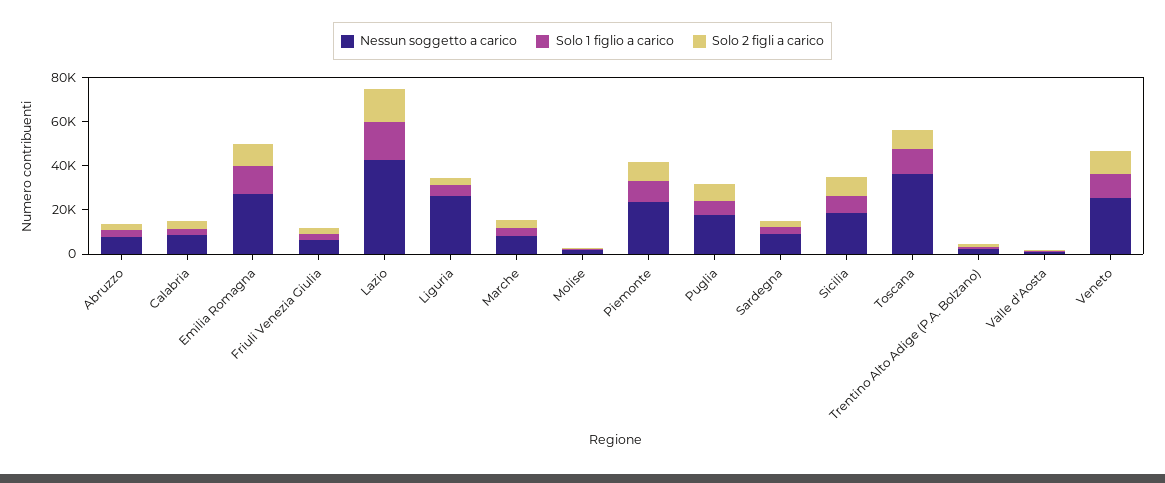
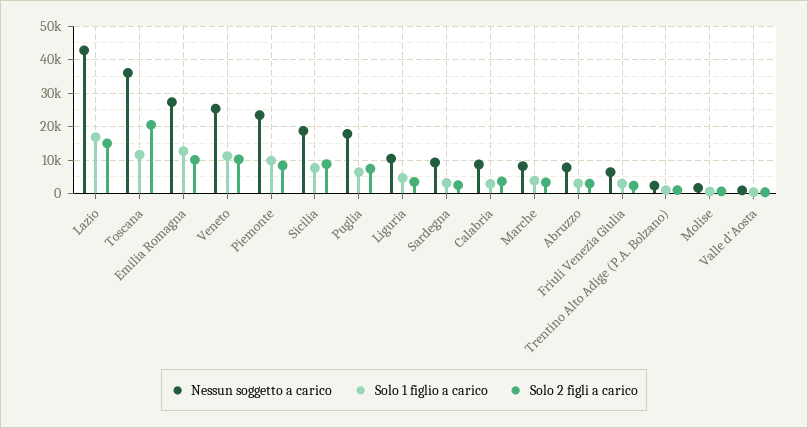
  {
    "Nessun soggetto a carico": {
      "Abruzzo": 8000,
      "Calabria": 8000,
      "Emilia Romagna": 28000,
      "Friuli Venezia Giulia": 6000,
      "Lazio": 42000,
-     "Liguria": 25000,
+     "Liguria": 10000,
      "Marche": 8000,
      "Molise": 2000,
      "Piemonte": 24000,
      "Puglia": 18000,
      "Sardegna": 10000,
      "Sicilia": 18000,
      "Toscana": 36000,
      "Trentino Alto Adige (P.A. Bolzano)": 2000,
      "Valle d'Aosta": 0,
      "Veneto": 26000
    },
    "Solo 1 figlio a carico": {
      "Abruzzo": 4000,
      "Calabria": 2000,
      "Emilia Romagna": 12000,
      "Friuli Venezia Giulia": 2000,
      "Lazio": 16000,
      "Liguria": 4000,
      "Marche": 4000,
      "Molise": 0,
      "Piemonte": 10000,
      "Puglia": 6000,
      "Sardegna": 4000,
      "Sicilia": 8000,
      "Toscana": 12000,
      "Trentino Alto Adige (P.A. Bolzano)": 2000,
      "Valle d'Aosta": 0,
      "Veneto": 12000
    },
    "Solo 2 figli a carico": {
      "Abruzzo": 2000,
      "Calabria": 4000,
      "Emilia Romagna": 10000,
      "Friuli Venezia Giulia": 2000,
      "Lazio": 14000,
      "Liguria": 4000,
      "Marche": 4000,
      "Molise": 0,
      "Piemonte": 8000,
      "Puglia": 8000,
      "Sardegna": 2000,
      "Sicilia": 8000,
-     "Toscana": 10000,
+     "Toscana": 20000,
      "Trentino Alto Adige (P.A. Bolzano)": 2000,
      "Valle d'Aosta": 0,
      "Veneto": 10000
    }
  }

